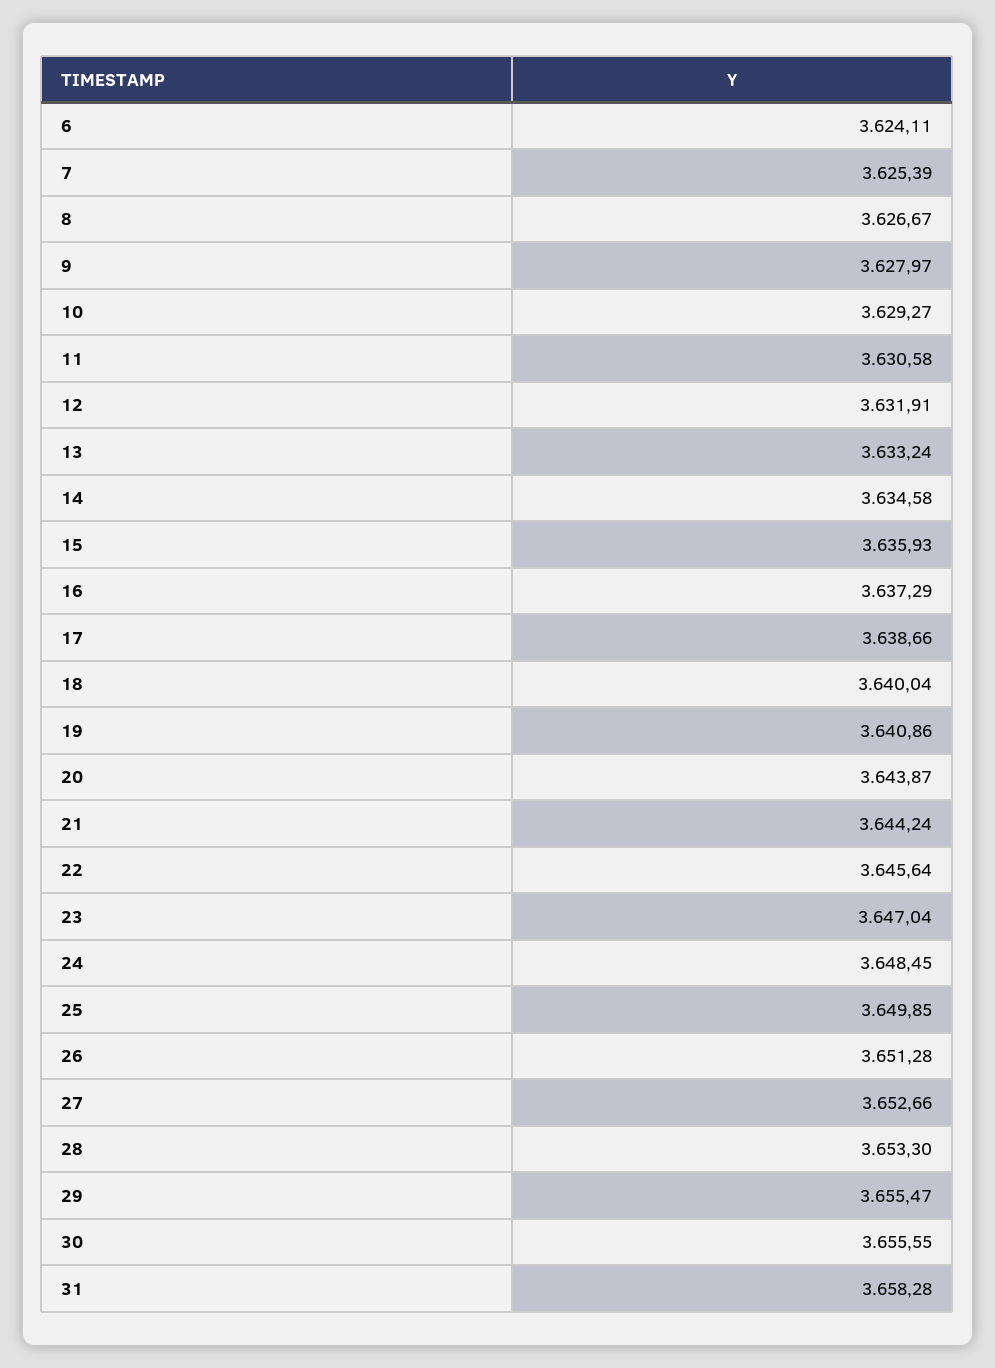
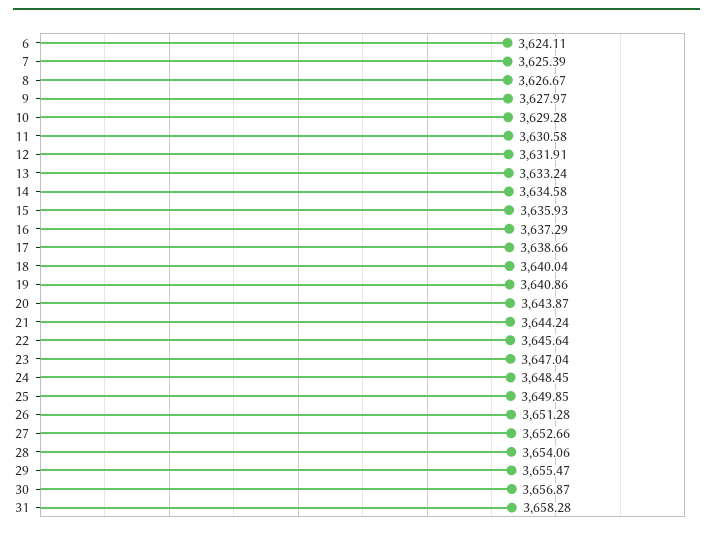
  {
    "6": 3624.11,
    "7": 3625.39,
    "8": 3626.67,
    "9": 3627.97,
-   "10": 3629.27,
+   "10": 3629.28,
    "11": 3630.58,
    "12": 3631.91,
    "13": 3633.24,
    "14": 3634.58,
    "15": 3635.93,
    "16": 3637.29,
    "17": 3638.66,
    "18": 3640.04,
    "19": 3640.86,
    "20": 3643.87,
    "21": 3644.24,
    "22": 3645.64,
    "23": 3647.04,
    "24": 3648.45,
    "25": 3649.85,
    "26": 3651.28,
    "27": 3652.66,
-   "28": 3653.3,
+   "28": 3654.06,
    "29": 3655.47,
-   "30": 3655.55,
+   "30": 3656.87,
    "31": 3658.28
  }

